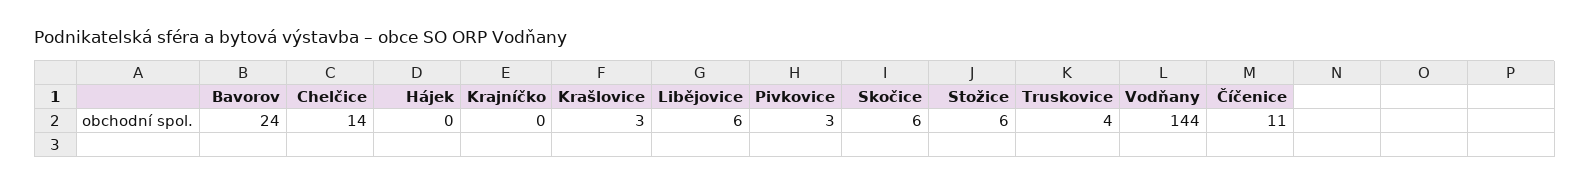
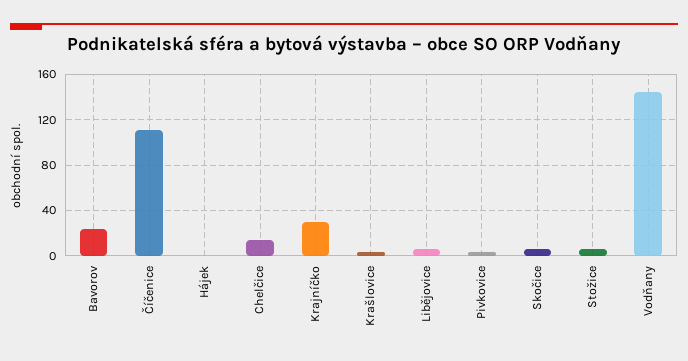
  {
    "Bavorov": 24,
    "Chelčice": 14,
    "Hájek": 0,
-   "Krajníčko": 0,
+   "Krajníčko": 30,
    "Krašlovice": 3,
    "Libějovice": 6,
    "Pivkovice": 3,
    "Skočice": 6,
    "Stožice": 6,
-   "Truskovice": 4,
    "Vodňany": 144,
-   "Číčenice": 11
+   "Číčenice": 110
  }

